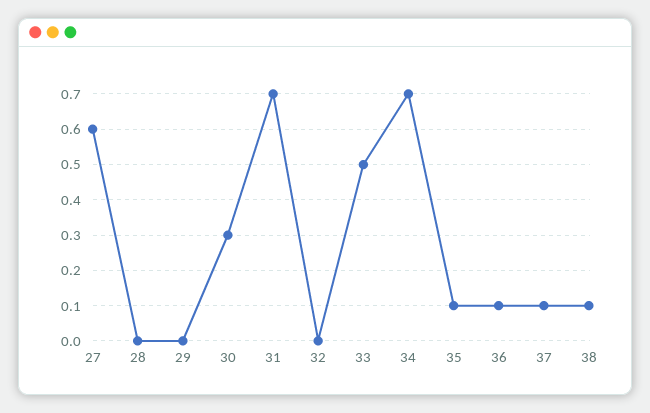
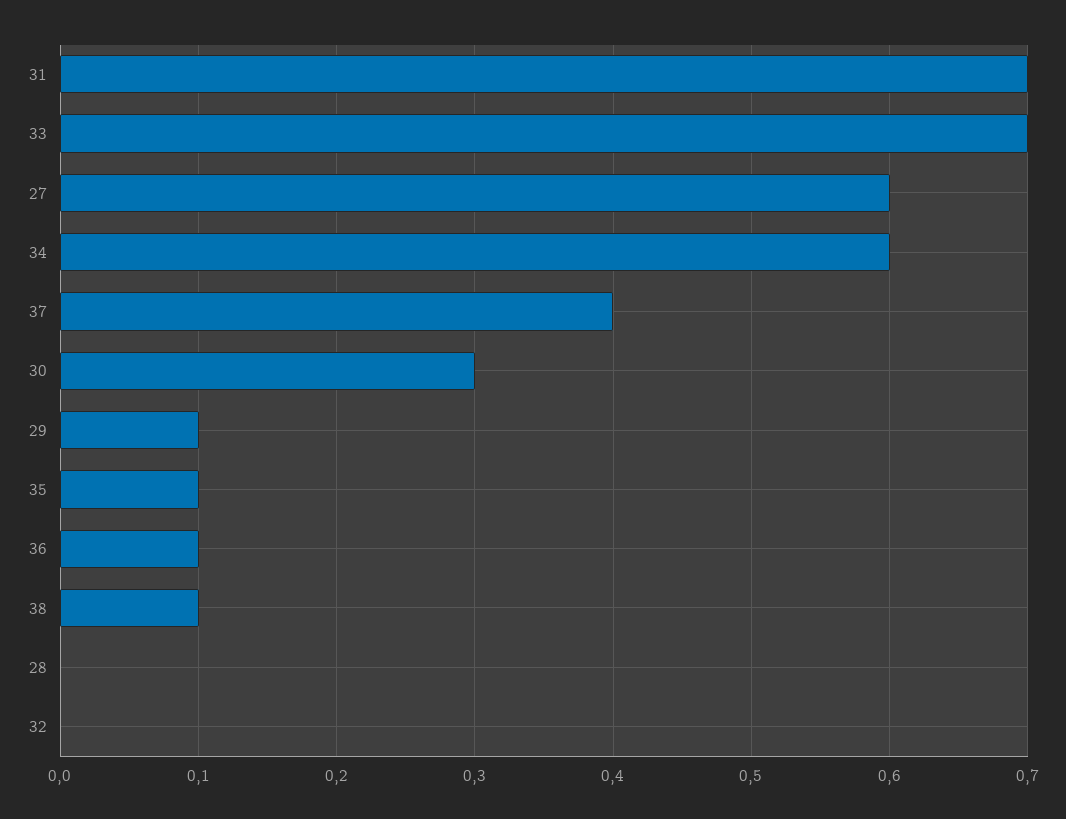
  {
    "27": 0.6,
    "28": 0,
-   "29": 0,
+   "29": 0.1,
    "30": 0.3,
    "31": 0.7,
    "32": 0,
-   "33": 0.5,
+   "33": 0.7,
-   "34": 0.7,
+   "34": 0.6,
    "35": 0.1,
    "36": 0.1,
-   "37": 0.1,
+   "37": 0.4,
    "38": 0.1
  }

